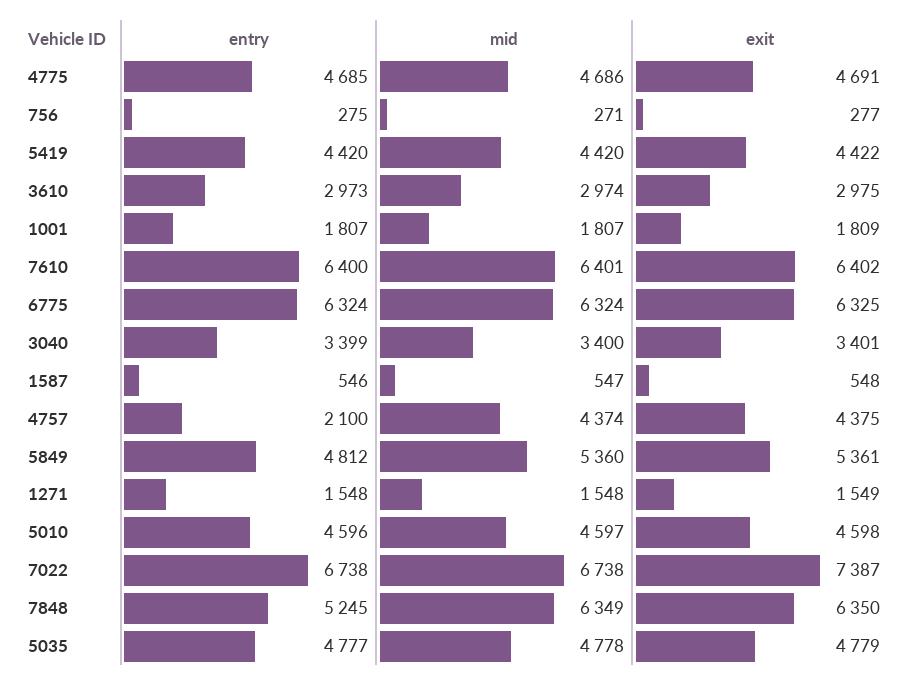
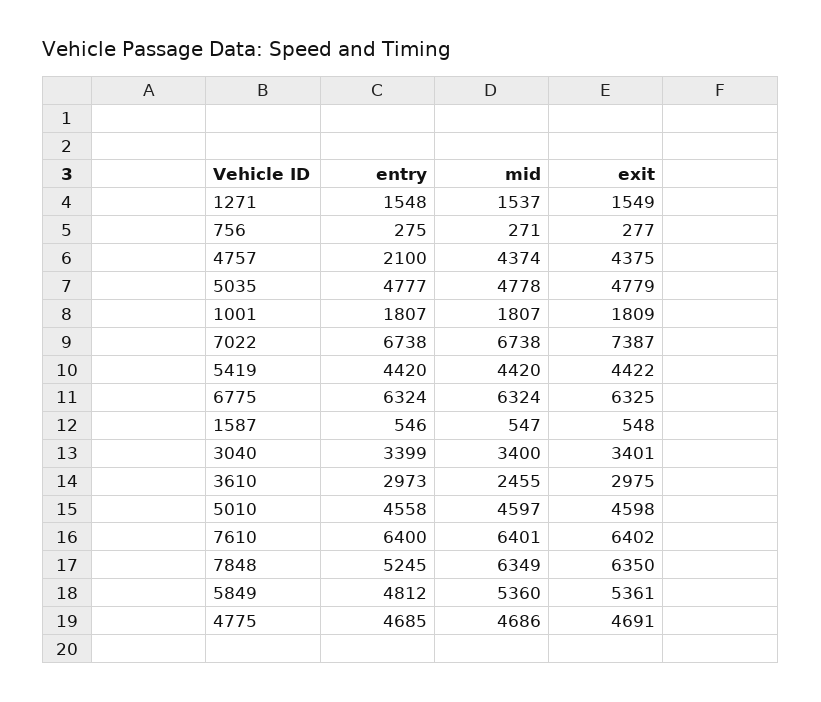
  {
    "entry": {
      "4775": 4685,
      "756": 275,
      "5419": 4420,
      "3610": 2973,
      "1001": 1807,
      "7610": 6400,
      "6775": 6324,
      "3040": 3399,
      "1587": 546,
      "4757": 2100,
      "5849": 4812,
      "1271": 1548,
-     "5010": 4596,
+     "5010": 4558,
      "7022": 6738,
      "7848": 5245,
      "5035": 4777
    },
    "mid": {
      "4775": 4686,
      "756": 271,
      "5419": 4420,
-     "3610": 2974,
+     "3610": 2455,
      "1001": 1807,
      "7610": 6401,
      "6775": 6324,
      "3040": 3400,
      "1587": 547,
      "4757": 4374,
      "5849": 5360,
-     "1271": 1548,
+     "1271": 1537,
      "5010": 4597,
      "7022": 6738,
      "7848": 6349,
      "5035": 4778
    },
    "exit": {
      "4775": 4691,
      "756": 277,
      "5419": 4422,
      "3610": 2975,
      "1001": 1809,
      "7610": 6402,
      "6775": 6325,
      "3040": 3401,
      "1587": 548,
      "4757": 4375,
      "5849": 5361,
      "1271": 1549,
      "5010": 4598,
      "7022": 7387,
      "7848": 6350,
      "5035": 4779
    }
  }

